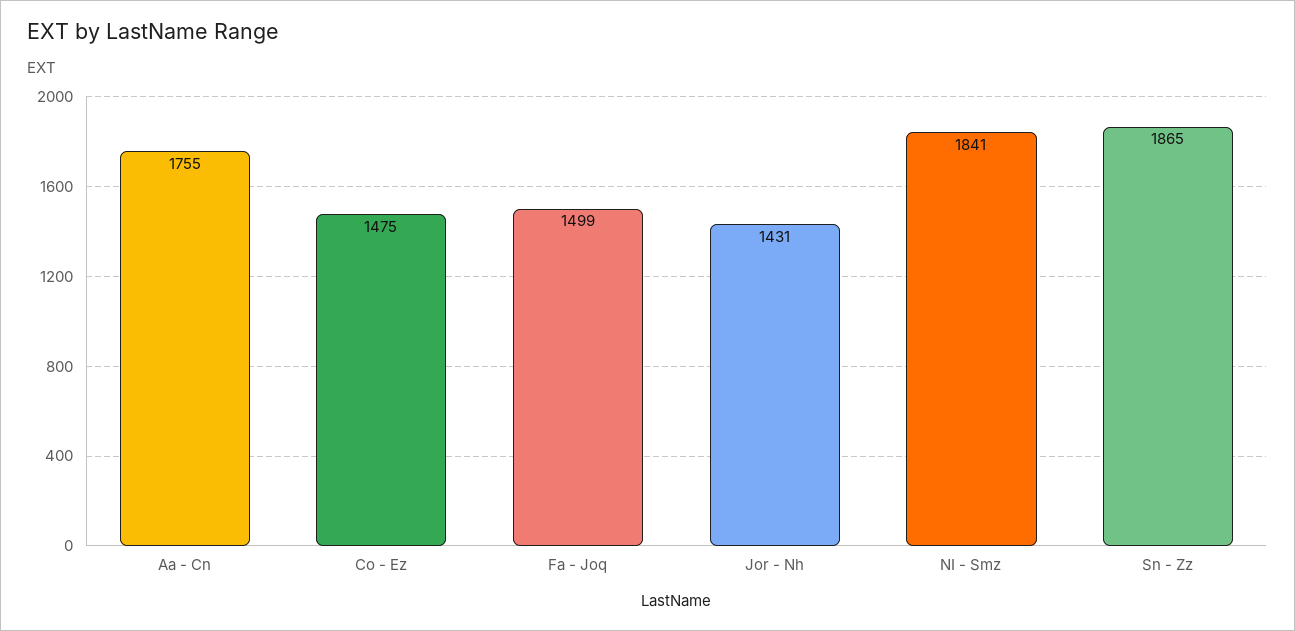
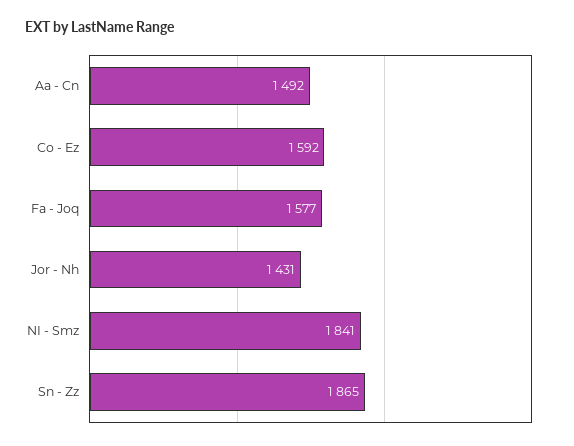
  {
-   "Aa - Cn": 1755,
+   "Aa - Cn": 1492,
-   "Co - Ez": 1475,
+   "Co - Ez": 1592,
-   "Fa - Joq": 1499,
+   "Fa - Joq": 1577,
    "Jor - Nh": 1431,
    "NI - Smz": 1841,
    "Sn - Zz": 1865
  }

